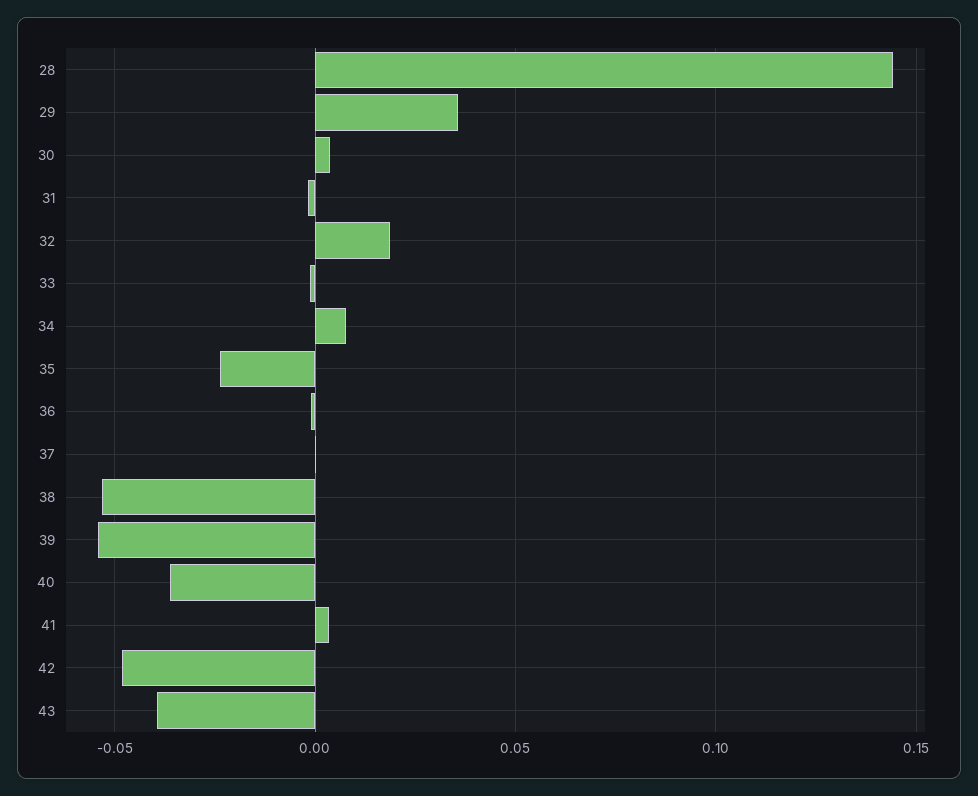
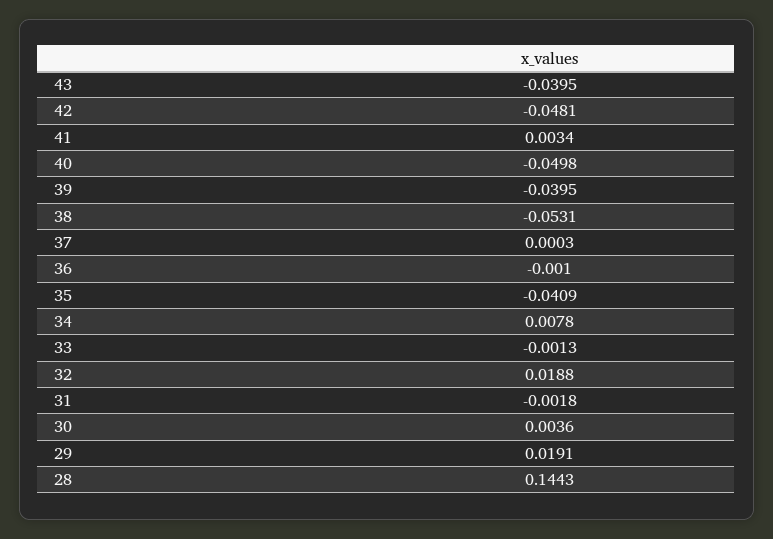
  {
    "28": 0.1443,
-   "29": 0.035,
+   "29": 0.0191,
    "30": 0.0036,
    "31": -0.0018,
    "32": 0.0188,
    "33": -0.0013,
    "34": 0.0078,
-   "35": -0.025,
+   "35": -0.0409,
    "36": -0.001,
    "37": 0.0003,
    "38": -0.0531,
-   "39": -0.055,
+   "39": -0.0395,
-   "40": -0.035,
+   "40": -0.0498,
    "41": 0.0034,
    "42": -0.0481,
    "43": -0.0395
  }

